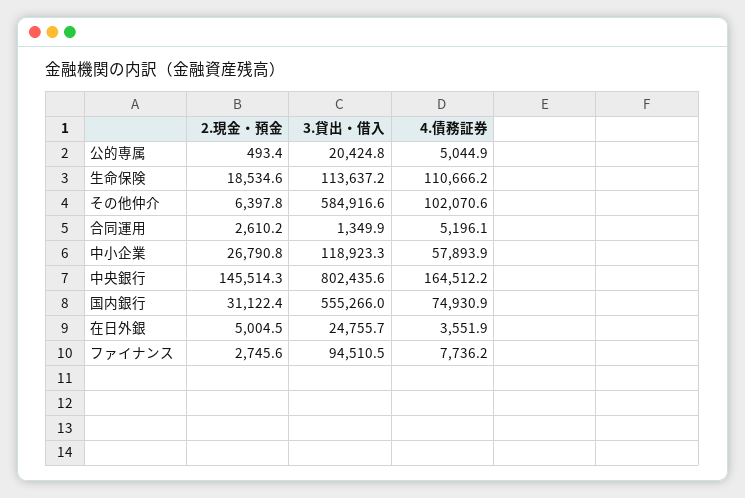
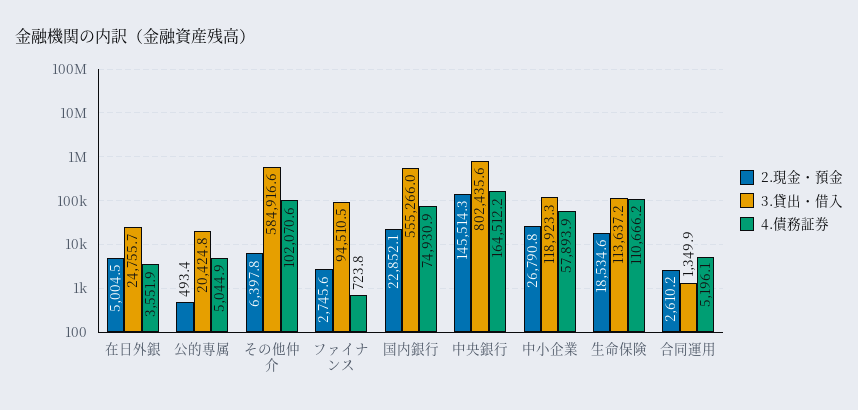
  {
    "2.現金・預金": {
      "公的専属": 493.4,
      "生命保険": 18534.6,
      "その他仲介": 6397.8,
      "合同運用": 2610.2,
      "中小企業": 26790.8,
      "中央銀行": 145514.3,
-     "国内銀行": 31122.4,
+     "国内銀行": 22852.1,
      "在日外銀": 5004.5,
      "ファイナンス": 2745.6
    },
    "3.貸出・借入": {
      "公的専属": 20424.8,
      "生命保険": 113637.2,
      "その他仲介": 584916.6,
      "合同運用": 1349.9,
      "中小企業": 118923.3,
      "中央銀行": 802435.6,
      "国内銀行": 555266,
      "在日外銀": 24755.7,
      "ファイナンス": 94510.5
    },
    "4.債務証券": {
      "公的専属": 5044.9,
      "生命保険": 110666.2,
      "その他仲介": 102070.6,
      "合同運用": 5196.1,
      "中小企業": 57893.9,
      "中央銀行": 164512.2,
      "国内銀行": 74930.9,
      "在日外銀": 3551.9,
-     "ファイナンス": 7736.2
+     "ファイナンス": 723.8
    }
  }

